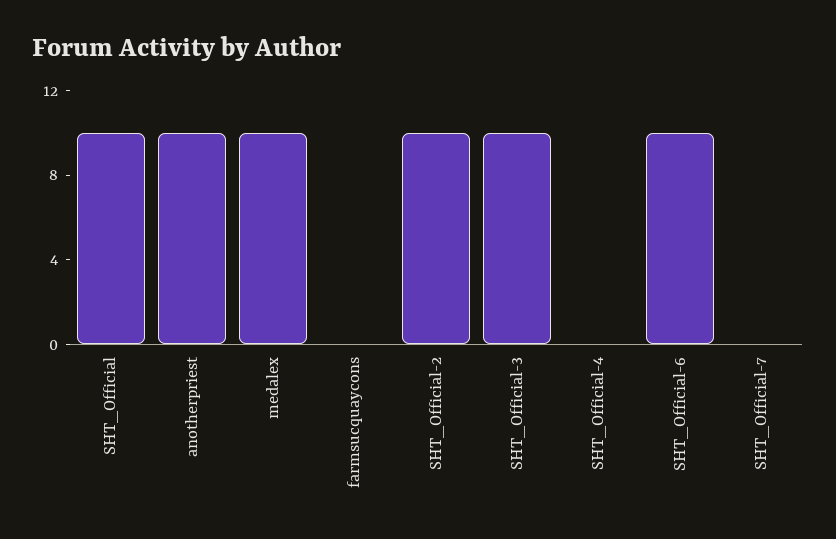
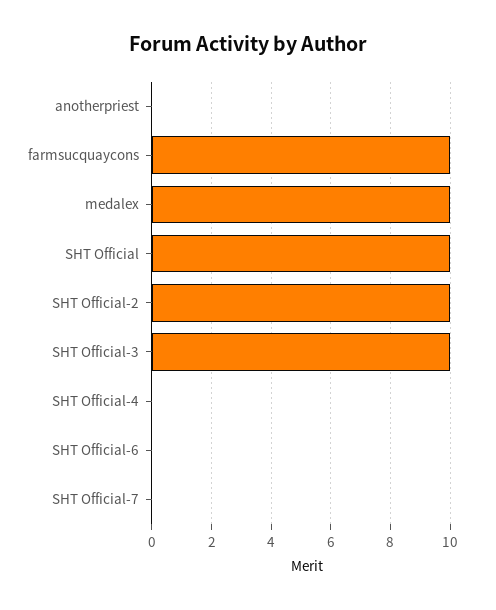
  {
    "SHT_Official": 10,
-   "anotherpriest": 10,
+   "anotherpriest": 0,
    "medalex": 10,
-   "farmsucquaycons": 0,
+   "farmsucquaycons": 10,
    "SHT_Official-2": 10,
    "SHT_Official-3": 10,
    "SHT_Official-4": 0,
-   "SHT_Official-6": 10,
+   "SHT_Official-6": 0,
    "SHT_Official-7": 0
  }

